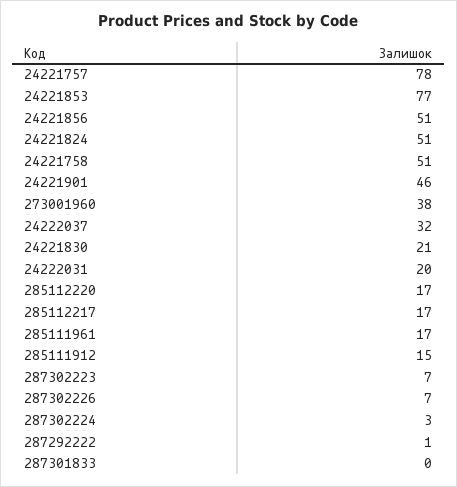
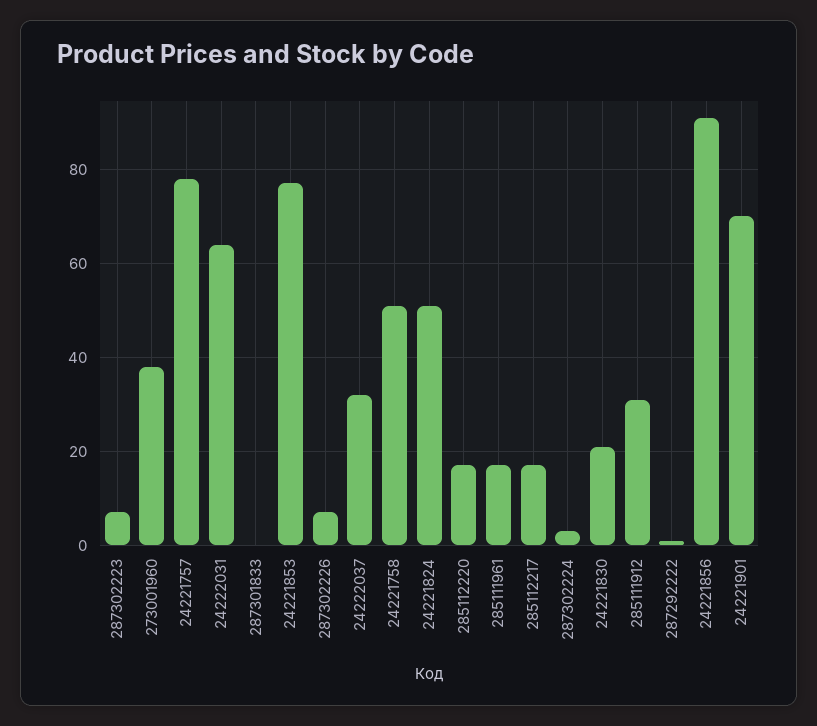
  {
    "24221757": 78,
    "24221853": 77,
-   "24221856": 51,
+   "24221856": 90,
    "24221824": 51,
    "24221758": 51,
-   "24221901": 46,
+   "24221901": 70,
    "273001960": 38,
    "24222037": 32,
    "24221830": 21,
-   "24222031": 20,
+   "24222031": 65,
    "285112220": 17,
    "285112217": 17,
    "285111961": 17,
-   "285111912": 15,
+   "285111912": 30,
    "287302223": 7,
    "287302226": 7,
    "287302224": 3,
    "287292222": 1,
    "287301833": 0
  }

